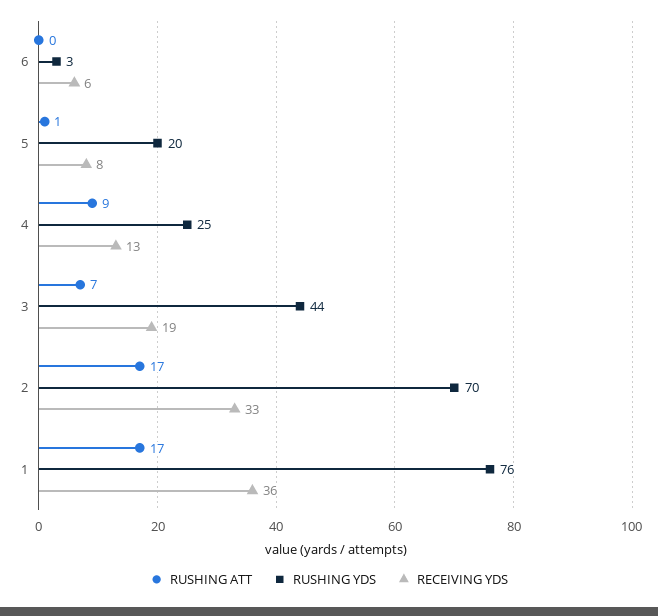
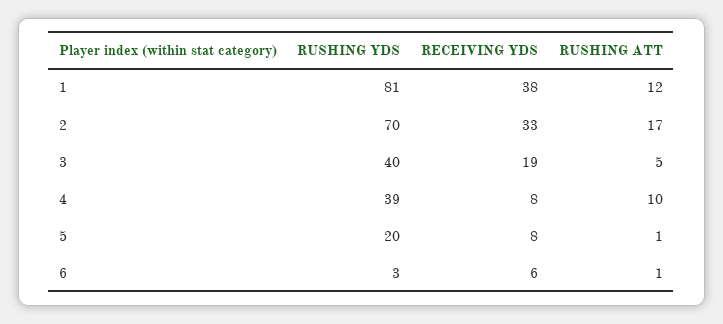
  {
    "RUSHING ATT": {
-     "6": 0,
+     "6": 1,
      "5": 1,
-     "4": 9,
+     "4": 10,
-     "3": 7,
+     "3": 5,
      "2": 17,
-     "1": 17
+     "1": 12
    },
    "RUSHING YDS": {
      "6": 3,
      "5": 20,
-     "4": 25,
+     "4": 39,
-     "3": 44,
+     "3": 40,
      "2": 70,
-     "1": 76
+     "1": 81
    },
    "RECEIVING YDS": {
      "6": 6,
      "5": 8,
-     "4": 13,
+     "4": 8,
      "3": 19,
      "2": 33,
-     "1": 36
+     "1": 38
    }
  }

